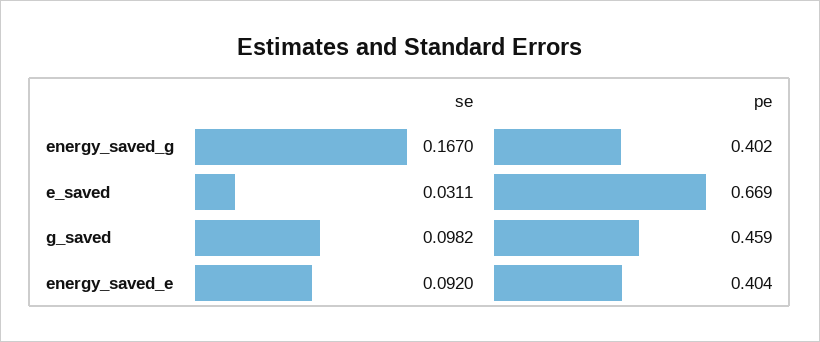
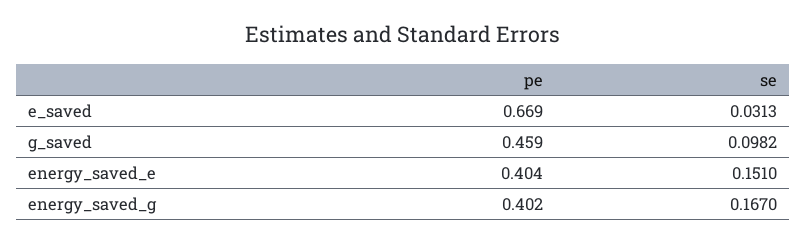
  {
    "se": {
      "energy_saved_g": 0.167,
-     "e_saved": 0.0311,
+     "e_saved": 0.0313,
      "g_saved": 0.0982,
-     "energy_saved_e": 0.092
+     "energy_saved_e": 0.151
    },
    "pe": {
      "energy_saved_g": 0.402,
      "e_saved": 0.669,
      "g_saved": 0.459,
      "energy_saved_e": 0.404
    }
  }

